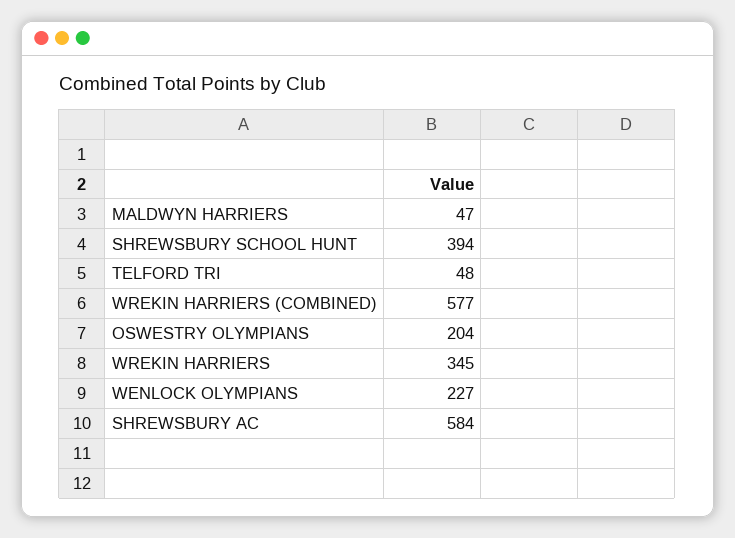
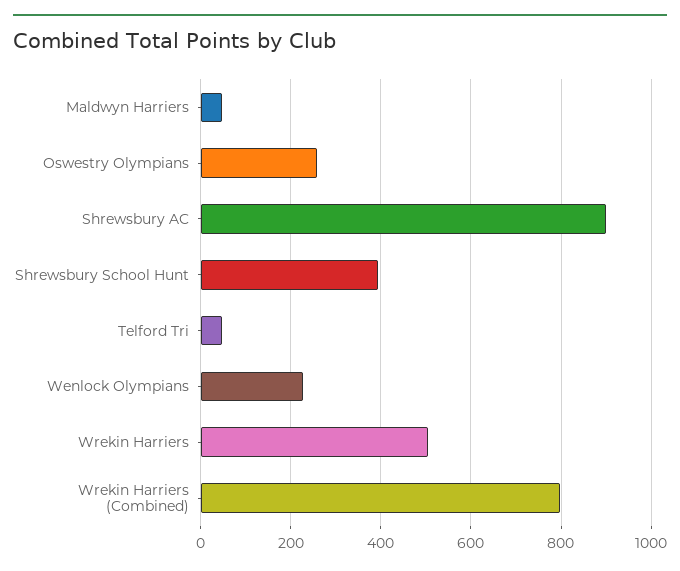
  {
    "MALDWYN HARRIERS": 47,
    "SHREWSBURY SCHOOL HUNT": 394,
    "TELFORD TRI": 48,
-   "WREKIN HARRIERS (COMBINED)": 577,
+   "WREKIN HARRIERS (COMBINED)": 800,
-   "OSWESTRY OLYMPIANS": 204,
+   "OSWESTRY OLYMPIANS": 260,
-   "WREKIN HARRIERS": 345,
+   "WREKIN HARRIERS": 500,
    "WENLOCK OLYMPIANS": 227,
-   "SHREWSBURY AC": 584
+   "SHREWSBURY AC": 900
  }

